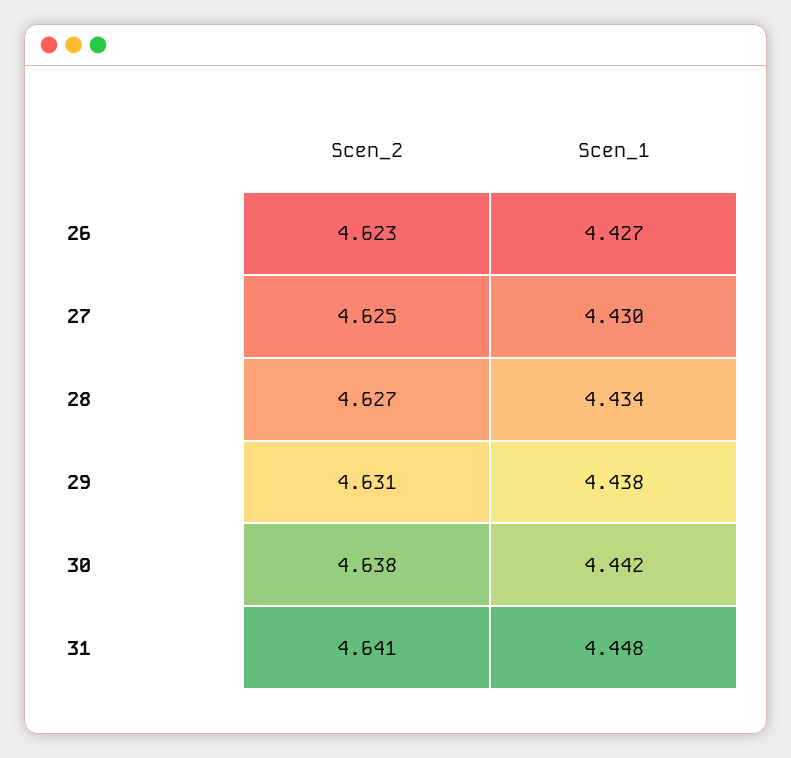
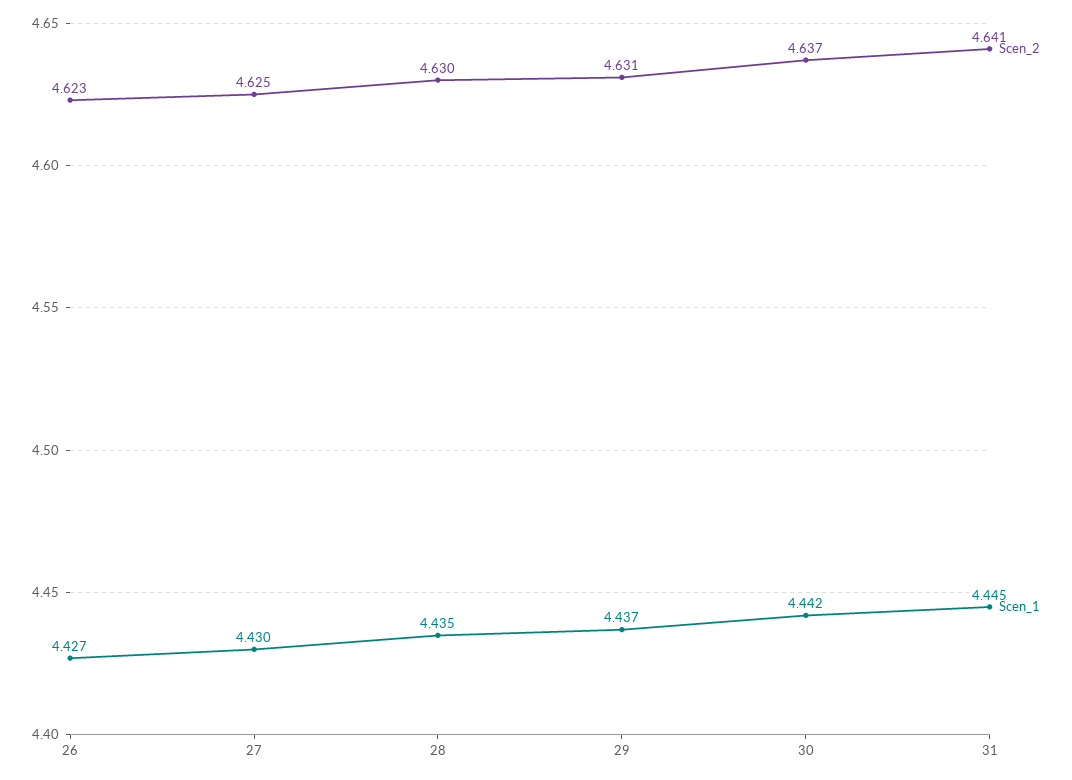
  {
    "Scen_2": {
      "26": 4.623,
      "27": 4.625,
-     "28": 4.627,
+     "28": 4.63,
      "29": 4.631,
-     "30": 4.638,
+     "30": 4.637,
      "31": 4.641
    },
    "Scen_1": {
      "26": 4.427,
      "27": 4.43,
-     "28": 4.434,
+     "28": 4.435,
-     "29": 4.438,
+     "29": 4.437,
      "30": 4.442,
-     "31": 4.448
+     "31": 4.445
    }
  }

